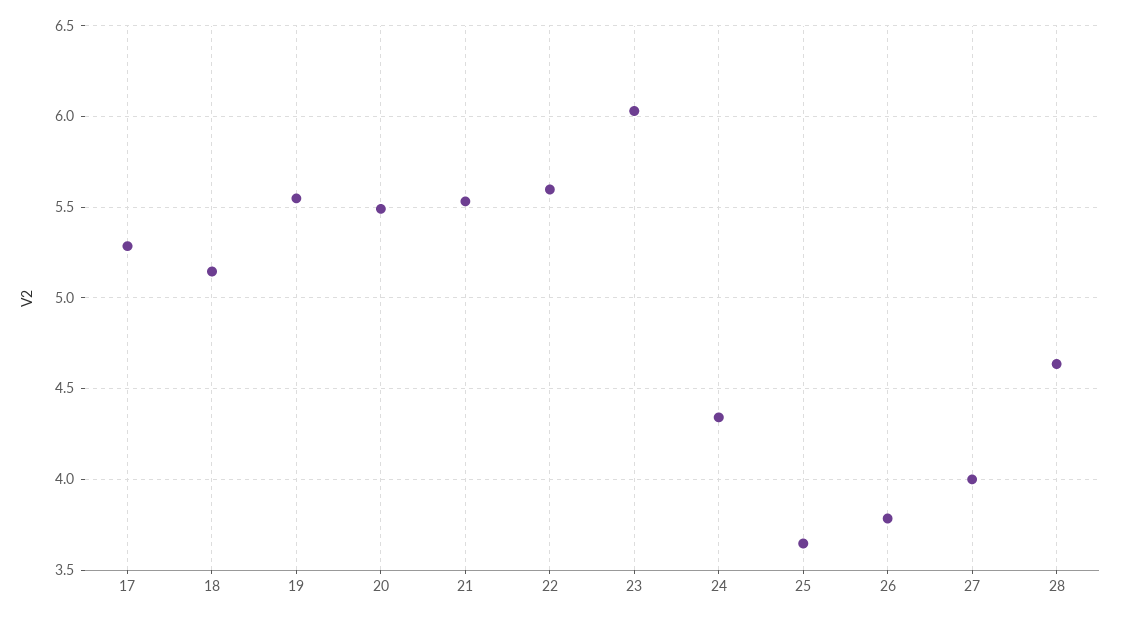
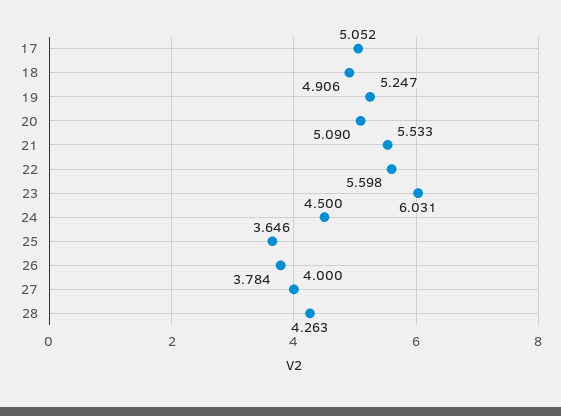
  {
-   "17": 5.3,
+   "17": 5.052,
-   "18": 5.15,
+   "18": 4.906,
-   "19": 5.55,
+   "19": 5.247,
-   "20": 5.5,
+   "20": 5.09,
    "21": 5.533,
    "22": 5.598,
    "23": 6.031,
-   "24": 4.35,
+   "24": 4.5,
    "25": 3.646,
    "26": 3.784,
    "27": 4,
-   "28": 4.65
+   "28": 4.263
  }

